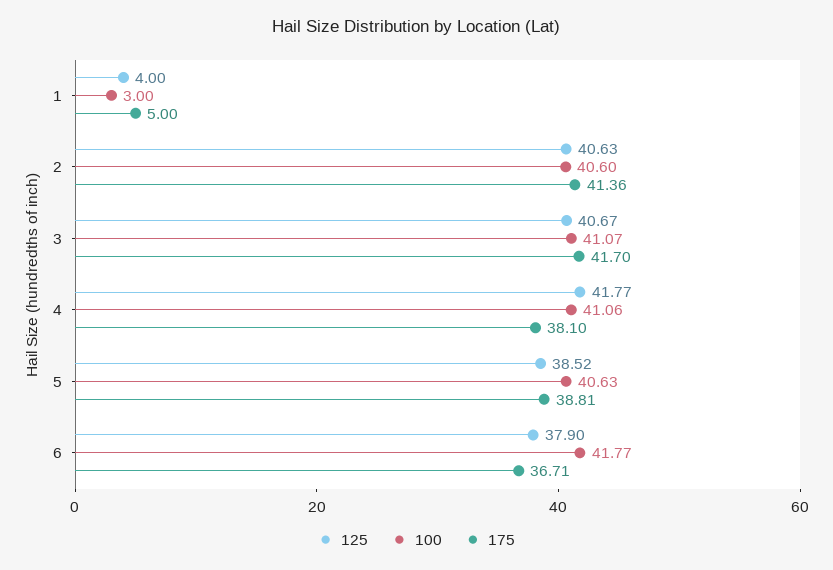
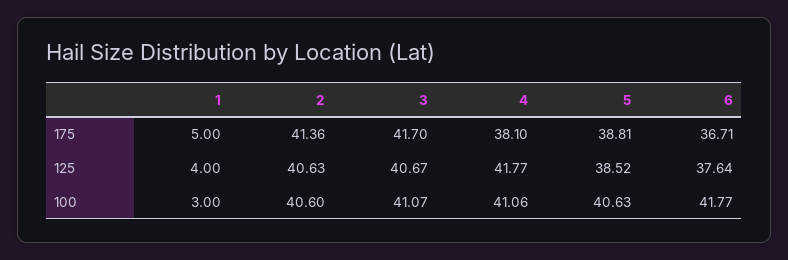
  {
    "125": {
      "1": 4,
      "2": 40.63,
      "3": 40.67,
      "4": 41.77,
      "5": 38.52,
-     "6": 37.9
+     "6": 37.64
    },
    "100": {
      "1": 3,
      "2": 40.6,
      "3": 41.07,
      "4": 41.06,
      "5": 40.63,
      "6": 41.77
    },
    "175": {
      "1": 5,
      "2": 41.36,
      "3": 41.7,
      "4": 38.1,
      "5": 38.81,
      "6": 36.71
    }
  }

